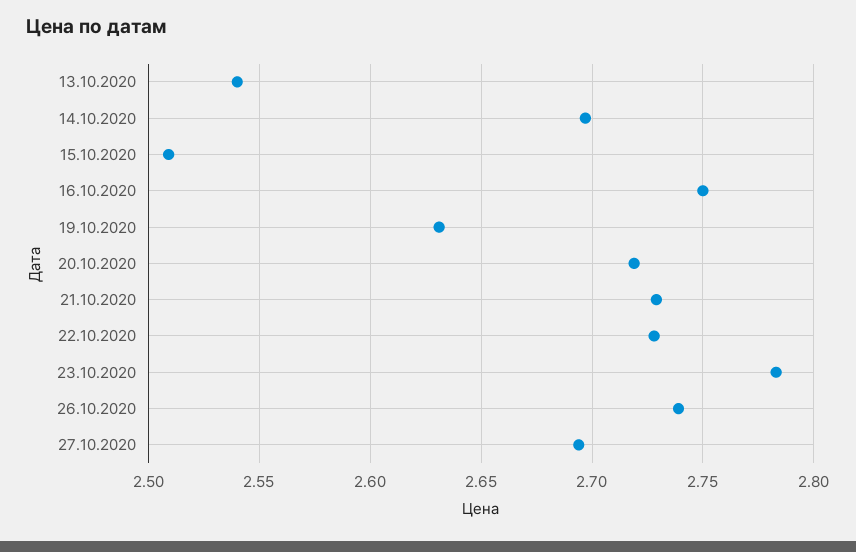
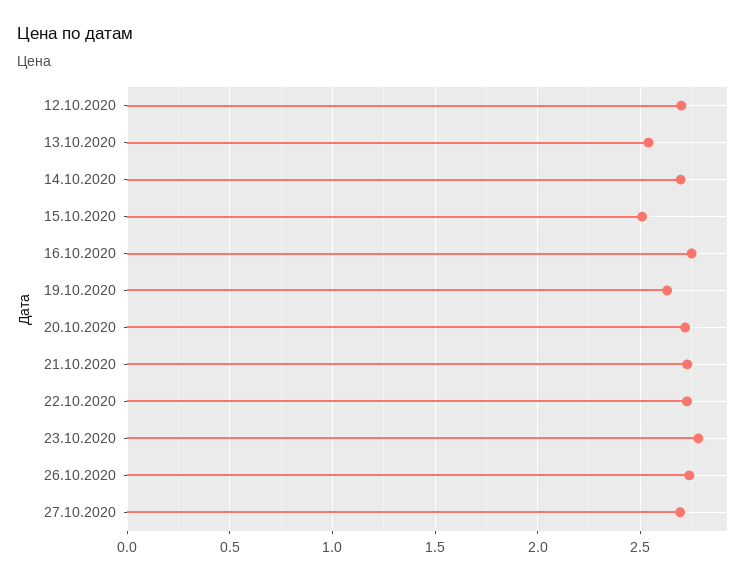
  {
    "13.10.2020": 2.54,
    "14.10.2020": 2.695,
    "15.10.2020": 2.51,
    "16.10.2020": 2.75,
    "19.10.2020": 2.63,
    "20.10.2020": 2.72,
    "21.10.2020": 2.73,
    "22.10.2020": 2.73,
    "23.10.2020": 2.785,
    "26.10.2020": 2.74,
-   "27.10.2020": 2.695
+   "27.10.2020": 2.695,
+   "12.10.2020": 2.7
  }

